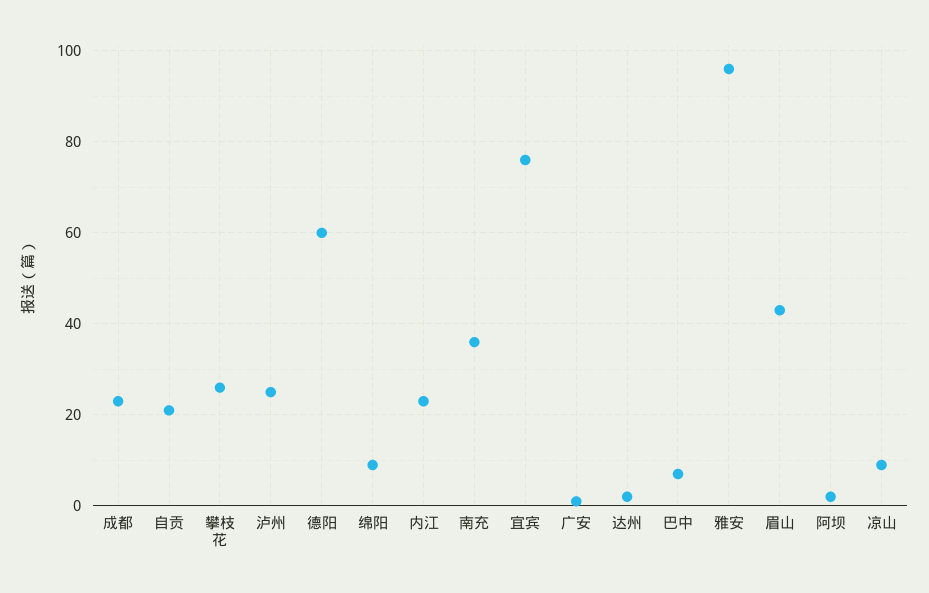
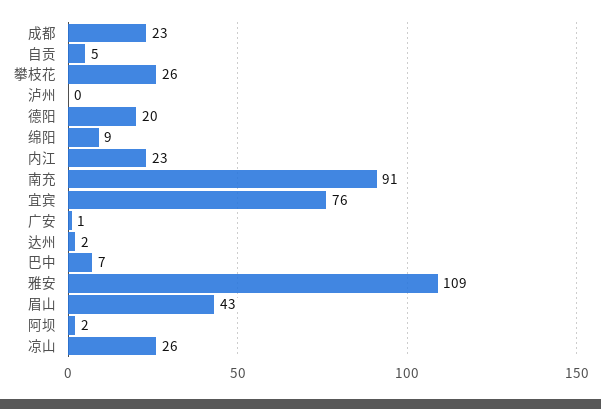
  {
    "成都": 23,
-   "自贡": 20,
+   "自贡": 5,
    "攀枝花": 26,
-   "泸州": 25,
+   "泸州": 0,
-   "德阳": 60,
+   "德阳": 20,
    "绵阳": 9,
    "内江": 23,
-   "南充": 35,
+   "南充": 91,
    "宜宾": 76,
    "广安": 1,
    "达州": 2,
    "巴中": 7,
-   "雅安": 95,
+   "雅安": 109,
    "眉山": 43,
    "阿坝": 2,
-   "凉山": 10
+   "凉山": 26
  }

